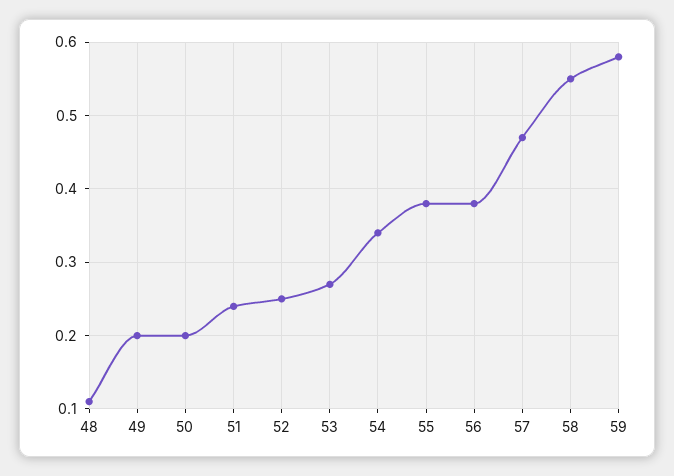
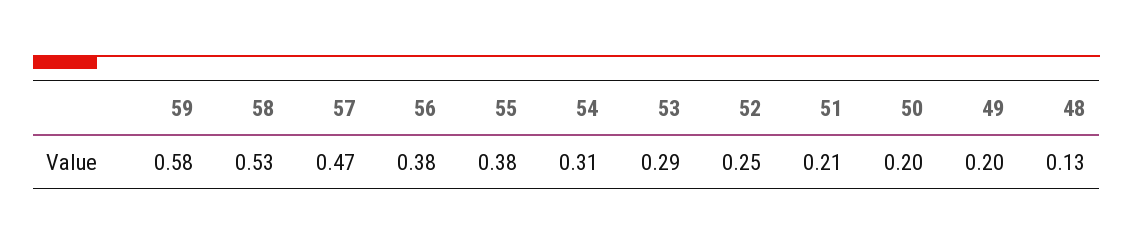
  {
-   "48": 0.11,
+   "48": 0.13,
    "49": 0.2,
    "50": 0.2,
-   "51": 0.24,
+   "51": 0.21,
    "52": 0.25,
-   "53": 0.27,
+   "53": 0.29,
-   "54": 0.34,
+   "54": 0.31,
    "55": 0.38,
    "56": 0.38,
    "57": 0.47,
-   "58": 0.55,
+   "58": 0.53,
    "59": 0.58
  }

